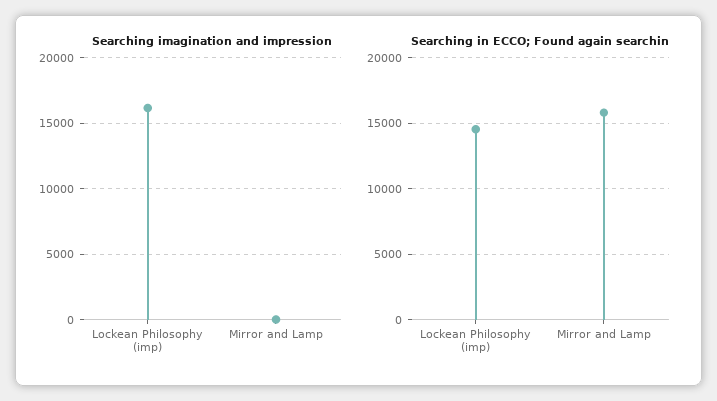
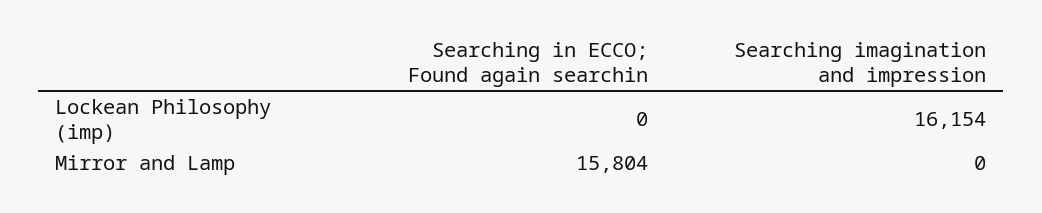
  {
    "Searching imagination and impression": {
      "Lockean Philosophy (imp)": 16154,
      "Mirror and Lamp": 0
    },
    "Searching in ECCO; Found again searchin": {
-     "Lockean Philosophy (imp)": 14500,
+     "Lockean Philosophy (imp)": 0,
      "Mirror and Lamp": 15804
    }
  }

